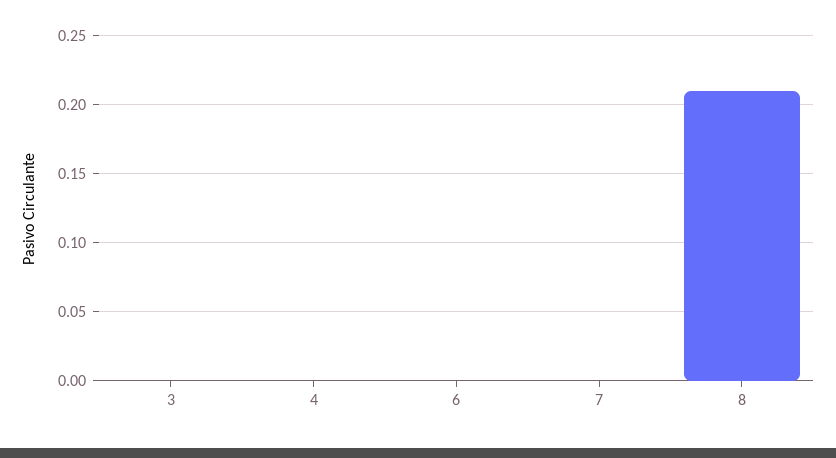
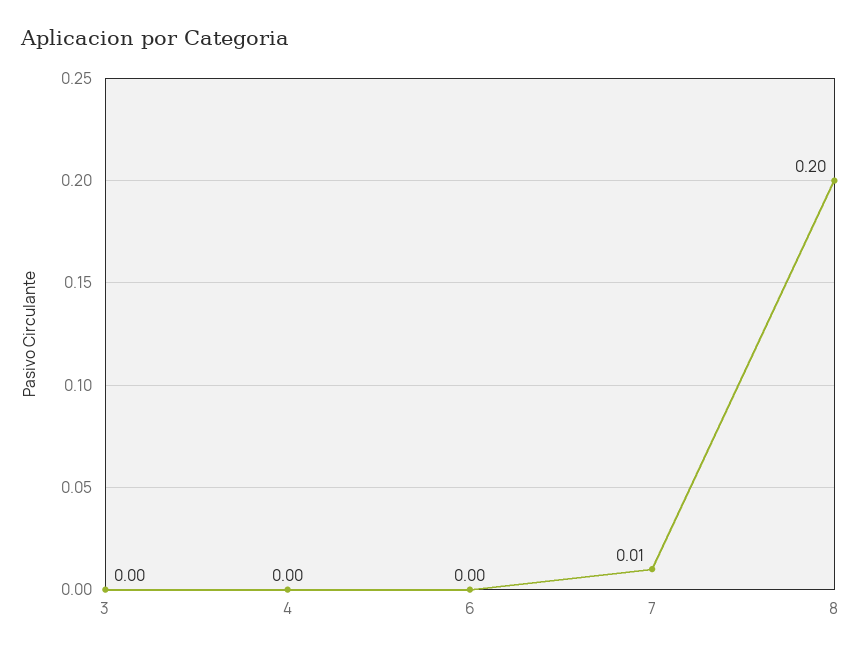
  {
    "3": 0,
    "4": 0,
    "6": 0,
-   "7": 0,
+   "7": 0.01,
-   "8": 0.21
+   "8": 0.2
  }

